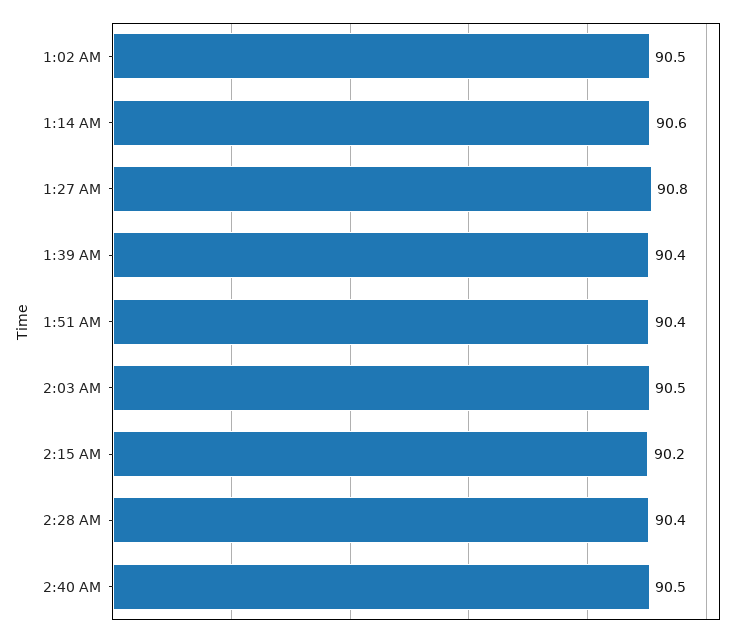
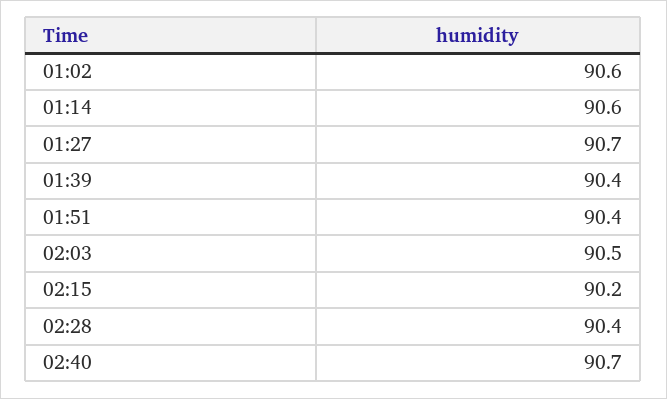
  {
-   "1:02 AM": 90.5,
+   "1:02 AM": 90.6,
    "1:14 AM": 90.6,
-   "1:27 AM": 90.8,
+   "1:27 AM": 90.7,
    "1:39 AM": 90.4,
    "1:51 AM": 90.4,
    "2:03 AM": 90.5,
    "2:15 AM": 90.2,
    "2:28 AM": 90.4,
-   "2:40 AM": 90.5
+   "2:40 AM": 90.7
  }

